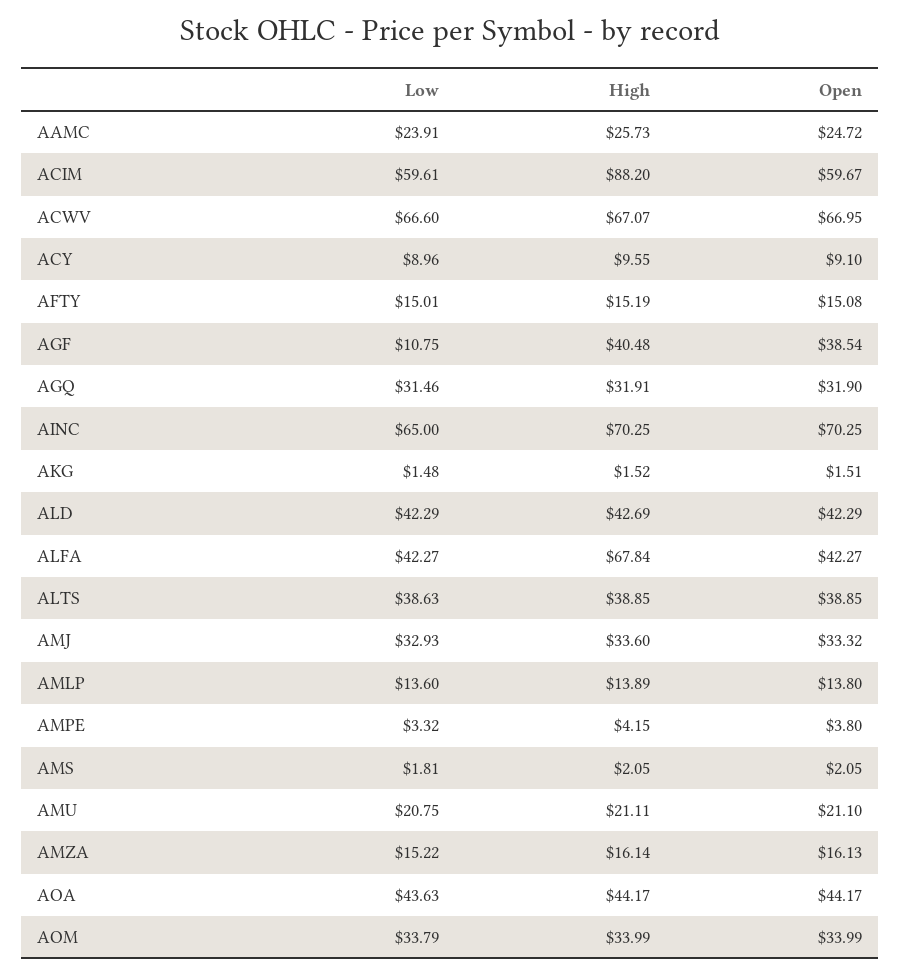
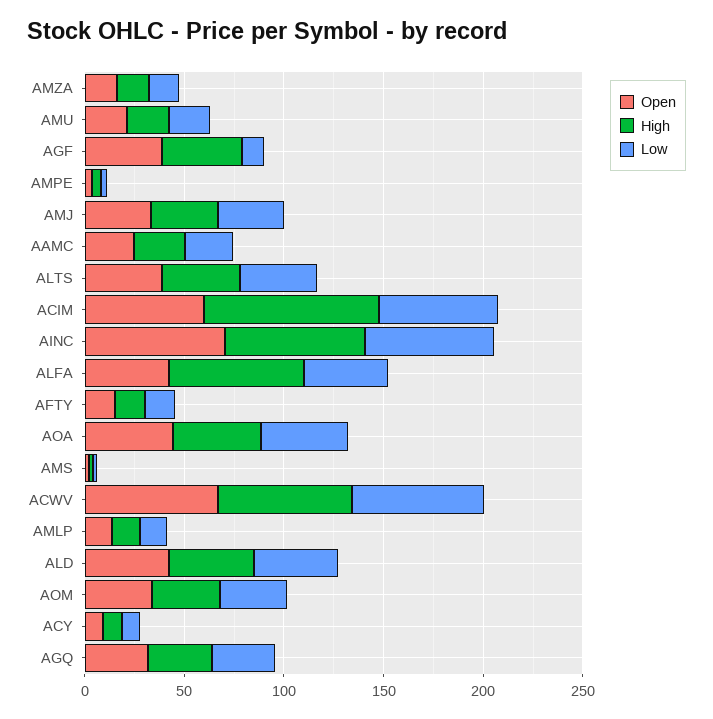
  {
    "Low": {
      "AAMC": 23.91,
      "ACIM": 59.61,
      "ACWV": 66.6,
      "ACY": 8.96,
      "AFTY": 15.01,
      "AGF": 10.75,
      "AGQ": 31.46,
      "AINC": 65,
-     "AKG": 1.48,
      "ALD": 42.29,
      "ALFA": 42.27,
      "ALTS": 38.63,
      "AMJ": 32.93,
      "AMLP": 13.6,
      "AMPE": 3.32,
      "AMS": 1.81,
      "AMU": 20.75,
      "AMZA": 15.22,
      "AOA": 43.63,
      "AOM": 33.79
    },
    "High": {
      "AAMC": 25.73,
      "ACIM": 88.2,
      "ACWV": 67.07,
      "ACY": 9.55,
      "AFTY": 15.19,
      "AGF": 40.48,
      "AGQ": 31.91,
      "AINC": 70.25,
-     "AKG": 1.52,
      "ALD": 42.69,
      "ALFA": 67.84,
      "ALTS": 38.85,
      "AMJ": 33.6,
      "AMLP": 13.89,
      "AMPE": 4.15,
      "AMS": 2.05,
      "AMU": 21.11,
      "AMZA": 16.14,
      "AOA": 44.17,
      "AOM": 33.99
    },
    "Open": {
      "AAMC": 24.72,
      "ACIM": 59.67,
      "ACWV": 66.95,
      "ACY": 9.1,
      "AFTY": 15.08,
      "AGF": 38.54,
      "AGQ": 31.9,
      "AINC": 70.25,
-     "AKG": 1.51,
      "ALD": 42.29,
      "ALFA": 42.27,
      "ALTS": 38.85,
      "AMJ": 33.32,
      "AMLP": 13.8,
      "AMPE": 3.8,
      "AMS": 2.05,
      "AMU": 21.1,
      "AMZA": 16.13,
      "AOA": 44.17,
      "AOM": 33.99
    }
  }

